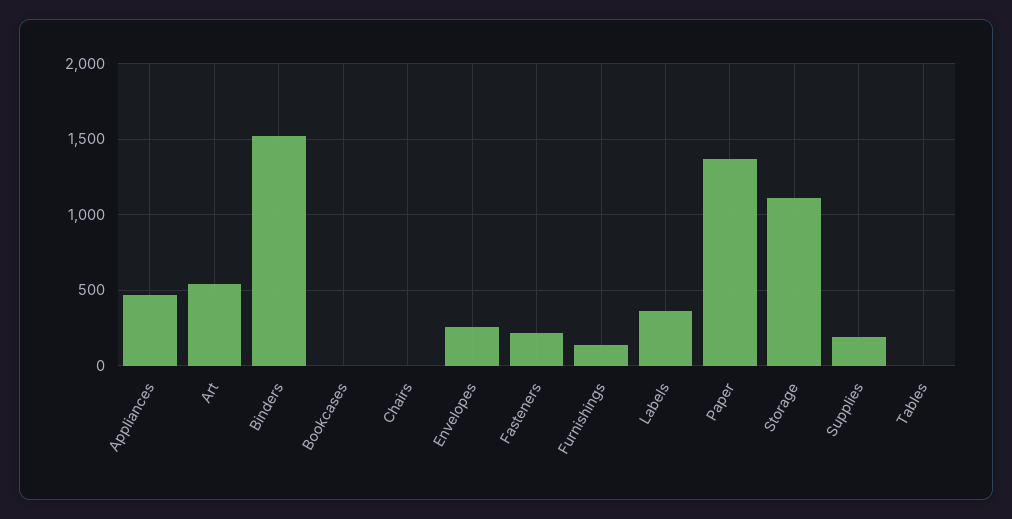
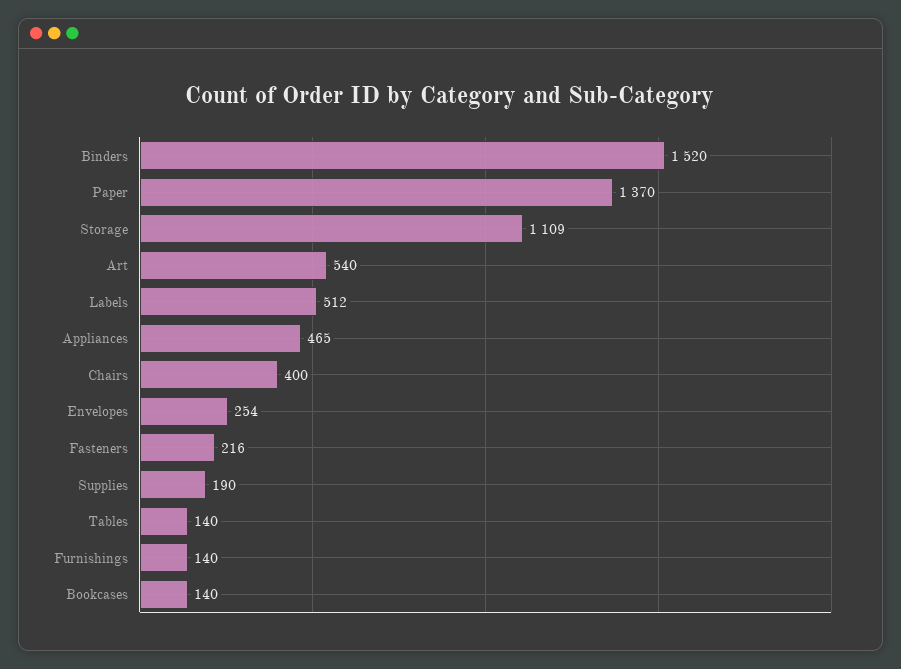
  {
    "Appliances": 465,
    "Art": 540,
    "Binders": 1520,
-   "Bookcases": 0,
+   "Bookcases": 140,
-   "Chairs": 0,
+   "Chairs": 400,
    "Envelopes": 254,
    "Fasteners": 216,
    "Furnishings": 140,
-   "Labels": 350,
+   "Labels": 512,
    "Paper": 1370,
    "Storage": 1109,
    "Supplies": 190,
-   "Tables": 0
+   "Tables": 140
  }

